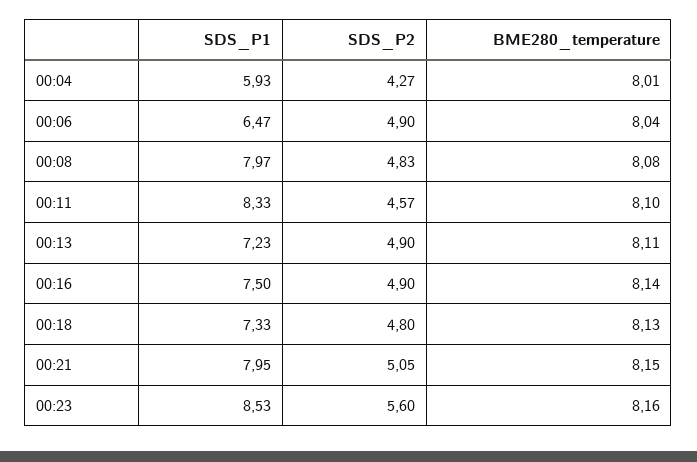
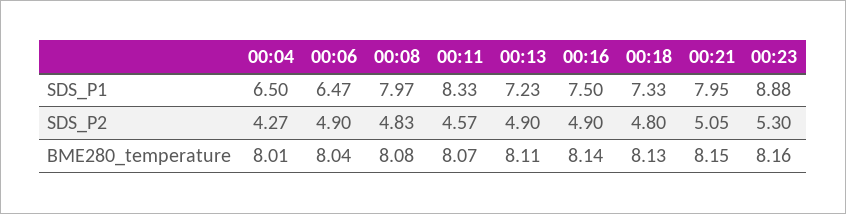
  {
    "SDS_P1": {
-     "00:04": 5.93,
+     "00:04": 6.5,
      "00:06": 6.47,
      "00:08": 7.97,
      "00:11": 8.33,
      "00:13": 7.23,
      "00:16": 7.5,
      "00:18": 7.33,
      "00:21": 7.95,
-     "00:23": 8.53
+     "00:23": 8.88
    },
    "SDS_P2": {
      "00:04": 4.27,
      "00:06": 4.9,
      "00:08": 4.83,
      "00:11": 4.57,
      "00:13": 4.9,
      "00:16": 4.9,
      "00:18": 4.8,
      "00:21": 5.05,
-     "00:23": 5.6
+     "00:23": 5.3
    },
    "BME280_temperature": {
      "00:04": 8.01,
      "00:06": 8.04,
      "00:08": 8.08,
-     "00:11": 8.1,
+     "00:11": 8.07,
      "00:13": 8.11,
      "00:16": 8.14,
      "00:18": 8.13,
      "00:21": 8.15,
      "00:23": 8.16
    }
  }

